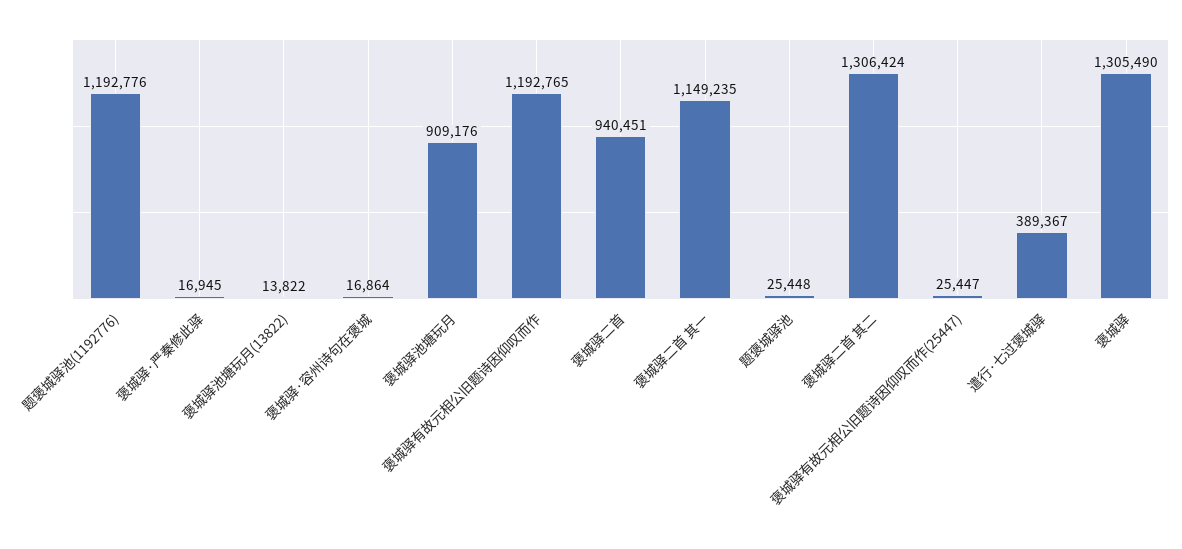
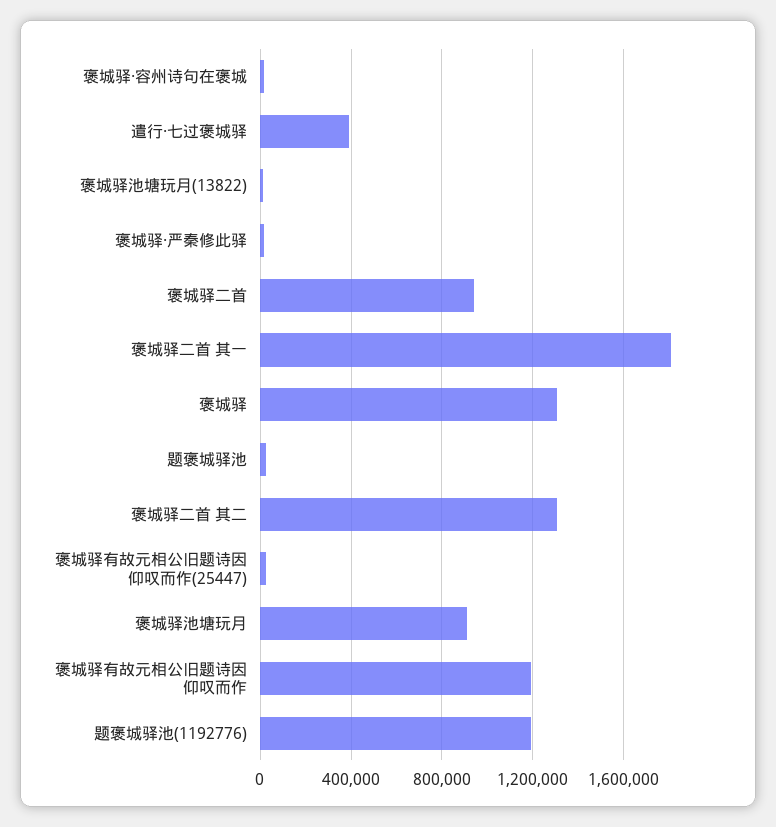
  {
    "题褒城驿池(1192776)": 1192776,
    "褒城驿·严秦修此驿": 16945,
    "褒城驿池塘玩月(13822)": 13822,
    "褒城驿·容州诗句在褒城": 16864,
    "褒城驿池塘玩月": 909176,
    "褒城驿有故元相公旧题诗因仰叹而作": 1192765,
    "褒城驿二首": 940451,
-   "褒城驿二首 其一": 1149235,
+   "褒城驿二首 其一": 1800000,
    "题褒城驿池": 25448,
    "褒城驿二首 其二": 1306424,
    "褒城驿有故元相公旧题诗因仰叹而作(25447)": 25447,
    "遣行·七过褒城驿": 389367,
    "褒城驿": 1305490
  }

